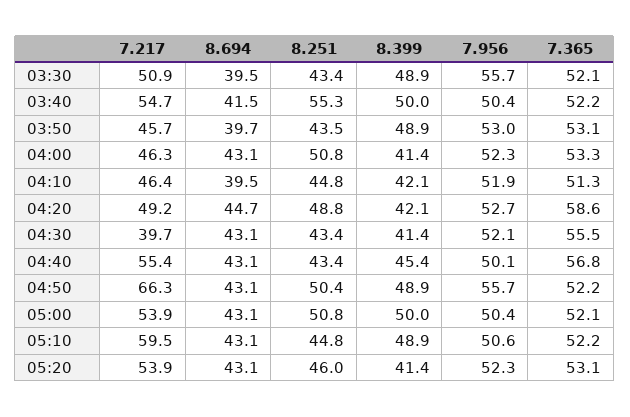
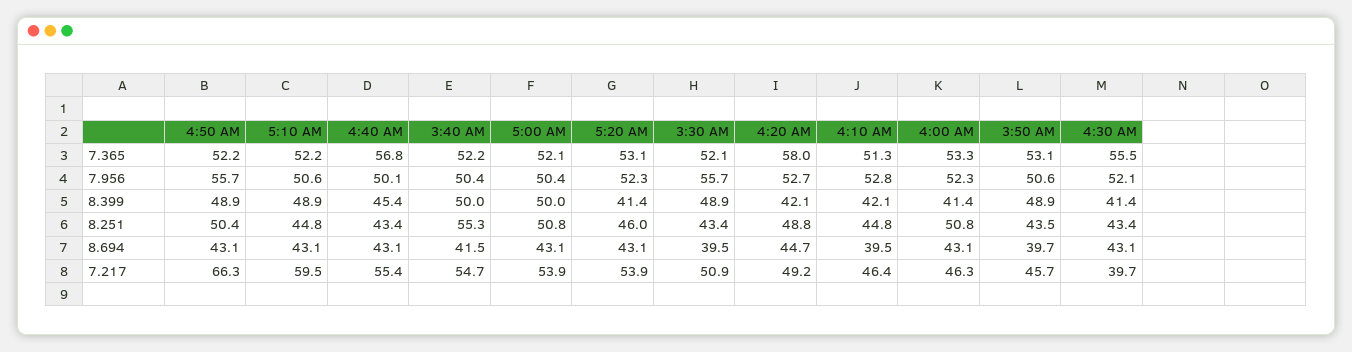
  {
    "7.217": {
      "03:30": 50.9,
      "03:40": 54.7,
      "03:50": 45.7,
      "04:00": 46.3,
      "04:10": 46.4,
      "04:20": 49.2,
      "04:30": 39.7,
      "04:40": 55.4,
      "04:50": 66.3,
      "05:00": 53.9,
      "05:10": 59.5,
      "05:20": 53.9
    },
    "8.694": {
      "03:30": 39.5,
      "03:40": 41.5,
      "03:50": 39.7,
      "04:00": 43.1,
      "04:10": 39.5,
      "04:20": 44.7,
      "04:30": 43.1,
      "04:40": 43.1,
      "04:50": 43.1,
      "05:00": 43.1,
      "05:10": 43.1,
      "05:20": 43.1
    },
    "8.251": {
      "03:30": 43.4,
      "03:40": 55.3,
      "03:50": 43.5,
      "04:00": 50.8,
      "04:10": 44.8,
      "04:20": 48.8,
      "04:30": 43.4,
      "04:40": 43.4,
      "04:50": 50.4,
      "05:00": 50.8,
      "05:10": 44.8,
      "05:20": 46
    },
    "8.399": {
      "03:30": 48.9,
      "03:40": 50,
      "03:50": 48.9,
      "04:00": 41.4,
      "04:10": 42.1,
      "04:20": 42.1,
      "04:30": 41.4,
      "04:40": 45.4,
      "04:50": 48.9,
      "05:00": 50,
      "05:10": 48.9,
      "05:20": 41.4
    },
    "7.956": {
      "03:30": 55.7,
      "03:40": 50.4,
-     "03:50": 53,
+     "03:50": 50.6,
      "04:00": 52.3,
-     "04:10": 51.9,
+     "04:10": 52.8,
      "04:20": 52.7,
      "04:30": 52.1,
      "04:40": 50.1,
      "04:50": 55.7,
      "05:00": 50.4,
      "05:10": 50.6,
      "05:20": 52.3
    },
    "7.365": {
      "03:30": 52.1,
      "03:40": 52.2,
      "03:50": 53.1,
      "04:00": 53.3,
      "04:10": 51.3,
-     "04:20": 58.6,
+     "04:20": 58,
      "04:30": 55.5,
      "04:40": 56.8,
      "04:50": 52.2,
      "05:00": 52.1,
      "05:10": 52.2,
      "05:20": 53.1
    }
  }

